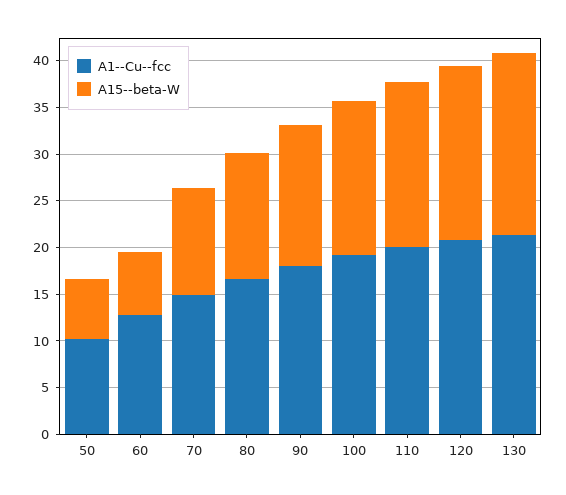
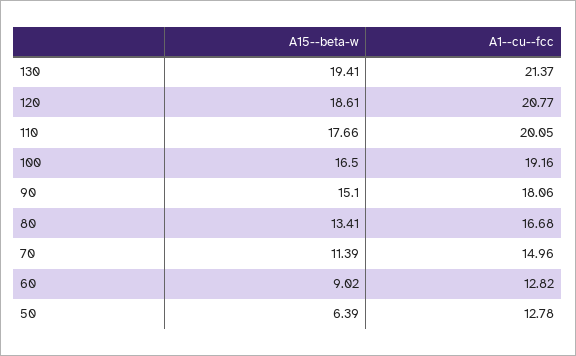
  {
    "A1--Cu--fcc": {
-     "50": 10,
+     "50": 12.78,
      "60": 12.82,
      "70": 14.96,
      "80": 16.68,
      "90": 18.06,
      "100": 19.16,
      "110": 20.05,
      "120": 20.77,
      "130": 21.37
    },
    "A15--beta-W": {
      "50": 6.39,
-     "60": 7,
+     "60": 9.02,
      "70": 11.39,
      "80": 13.41,
      "90": 15.1,
      "100": 16.5,
      "110": 17.66,
      "120": 18.61,
      "130": 19.41
    }
  }

